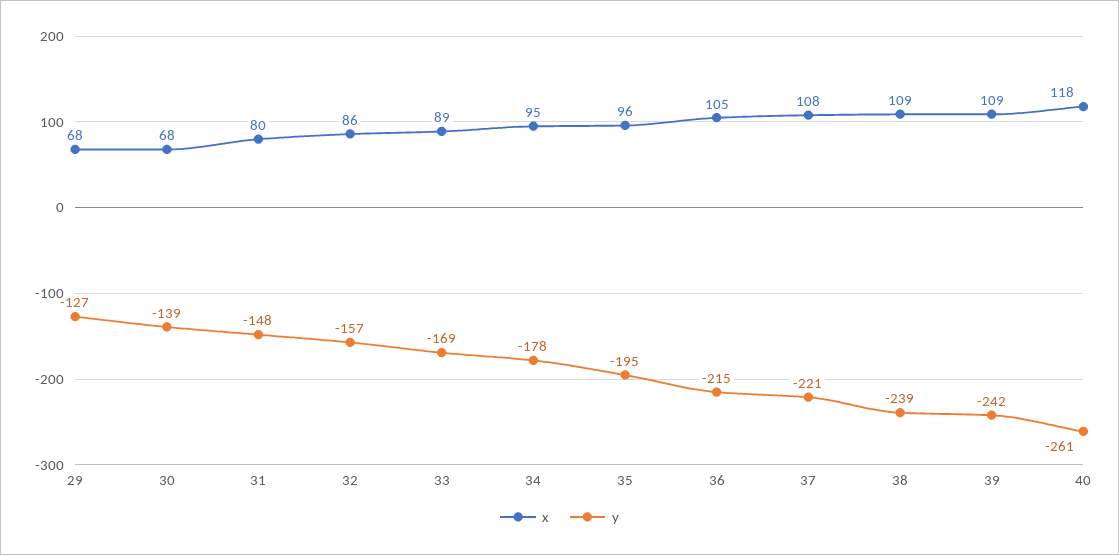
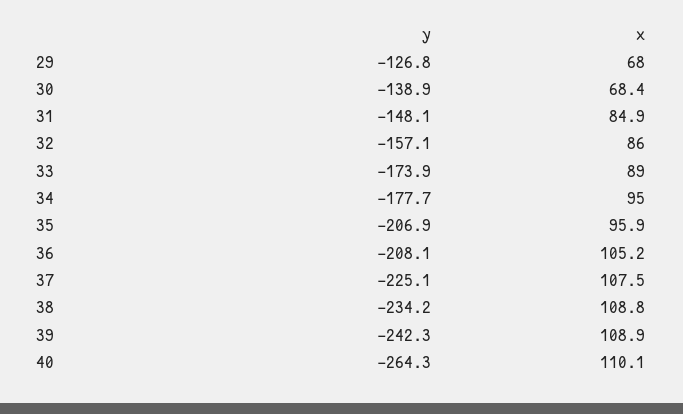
  {
    "x": {
      "29": 68,
      "30": 68.4,
-     "31": 80,
+     "31": 84.9,
      "32": 86,
      "33": 89,
      "34": 95,
      "35": 95.9,
      "36": 105.2,
      "37": 107.5,
      "38": 108.8,
      "39": 108.9,
-     "40": 118
+     "40": 110.1
    },
    "y": {
      "29": -126.8,
      "30": -138.9,
      "31": -148.1,
      "32": -157.1,
-     "33": -169,
+     "33": -173.9,
      "34": -177.7,
-     "35": -195,
+     "35": -206.9,
-     "36": -215,
+     "36": -208.1,
-     "37": -221,
+     "37": -225.1,
-     "38": -239,
+     "38": -234.2,
      "39": -242.3,
-     "40": -261
+     "40": -264.3
    }
  }

